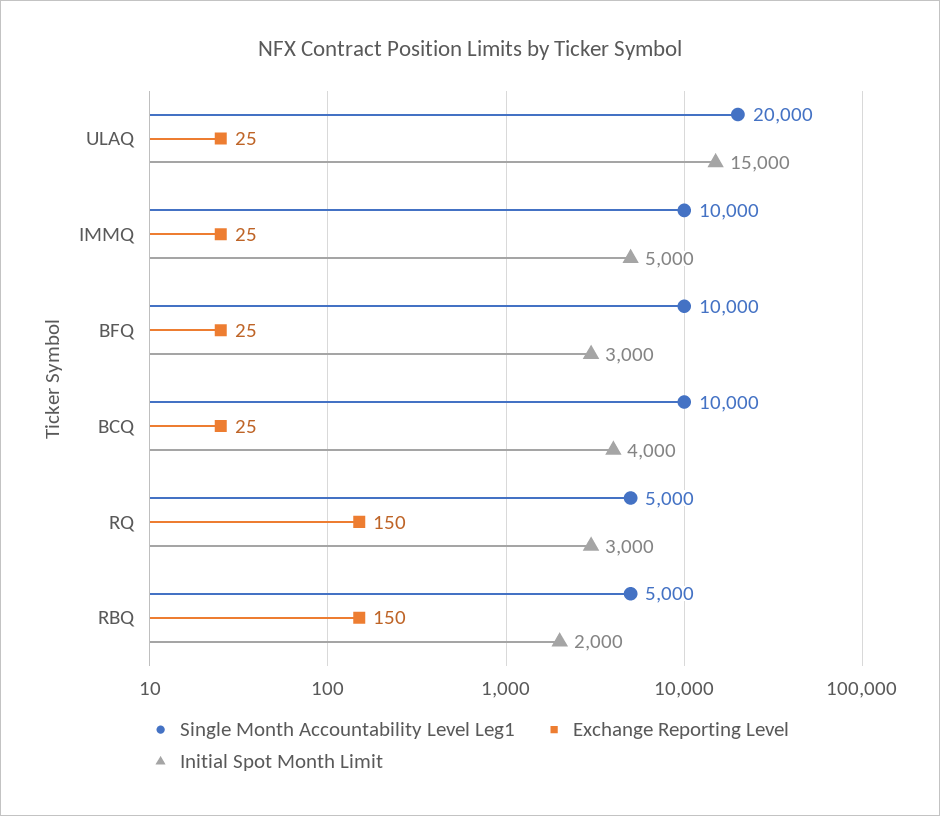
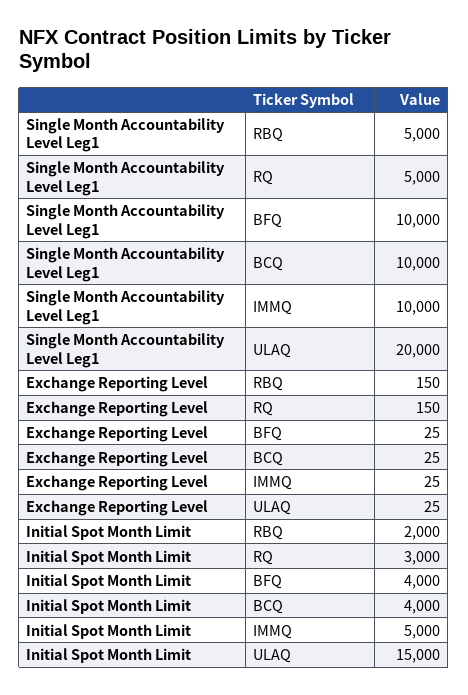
  {
    "Single Month Accountability Level Leg1": {
      "ULAQ": 20000,
      "IMMQ": 10000,
      "BFQ": 10000,
      "BCQ": 10000,
      "RQ": 5000,
      "RBQ": 5000
    },
    "Exchange Reporting Level": {
      "ULAQ": 25,
      "IMMQ": 25,
      "BFQ": 25,
      "BCQ": 25,
      "RQ": 150,
      "RBQ": 150
    },
    "Initial Spot Month Limit": {
      "ULAQ": 15000,
      "IMMQ": 5000,
-     "BFQ": 3000,
+     "BFQ": 4000,
      "BCQ": 4000,
      "RQ": 3000,
      "RBQ": 2000
    }
  }

